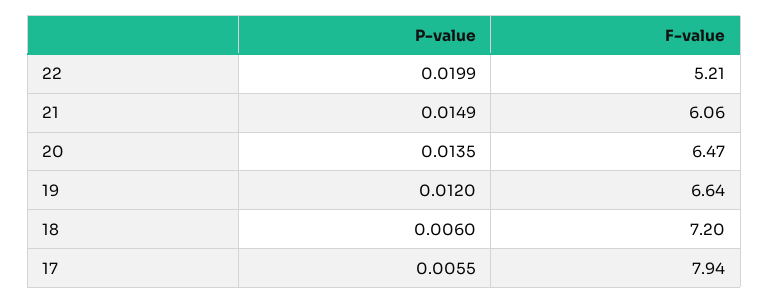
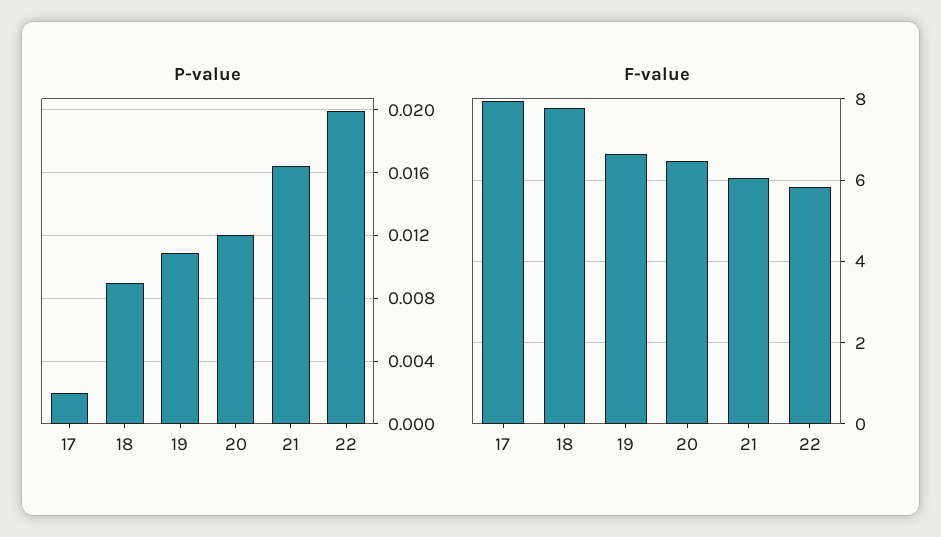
  {
    "P-value": {
      "22": 0.0199,
-     "21": 0.0149,
+     "21": 0.0165,
-     "20": 0.0135,
+     "20": 0.012,
-     "19": 0.012,
+     "19": 0.011,
-     "18": 0.006,
+     "18": 0.009,
-     "17": 0.0055
+     "17": 0.002
    },
    "F-value": {
-     "22": 5.21,
+     "22": 5.8,
      "21": 6.06,
      "20": 6.47,
      "19": 6.64,
-     "18": 7.2,
+     "18": 7.8,
      "17": 7.94
    }
  }

